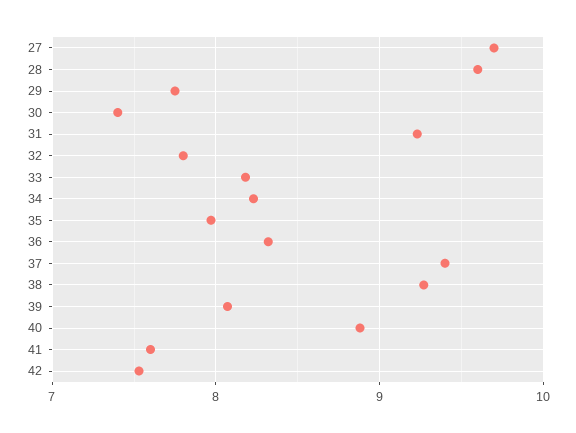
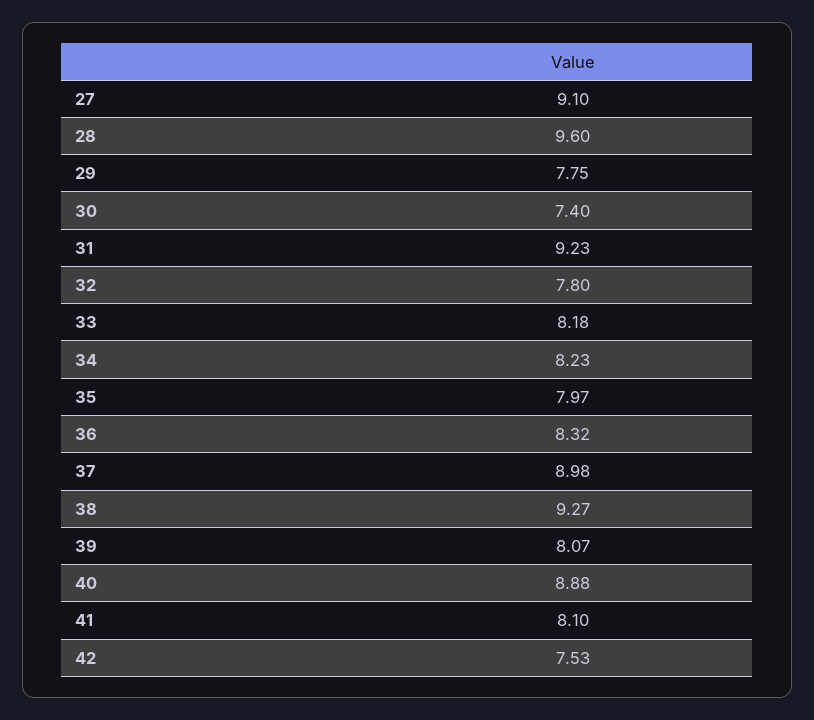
  {
-   "27": 9.7,
+   "27": 9.1,
    "28": 9.6,
    "29": 7.75,
    "30": 7.4,
    "31": 9.23,
    "32": 7.8,
    "33": 8.18,
    "34": 8.23,
    "35": 7.97,
    "36": 8.32,
-   "37": 9.4,
+   "37": 8.98,
    "38": 9.27,
    "39": 8.07,
    "40": 8.88,
-   "41": 7.6,
+   "41": 8.1,
    "42": 7.53
  }

